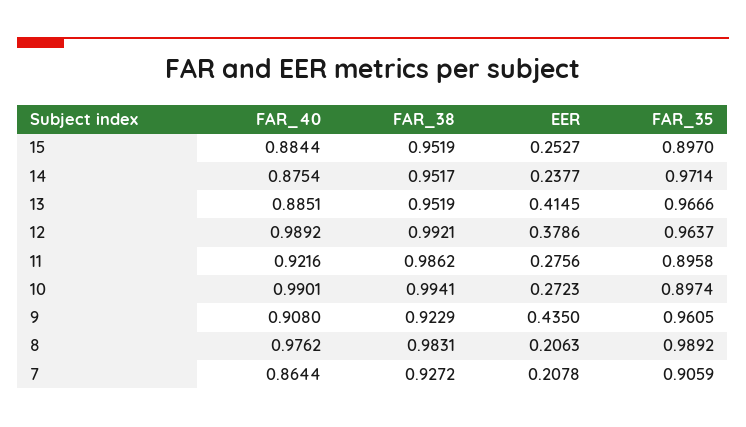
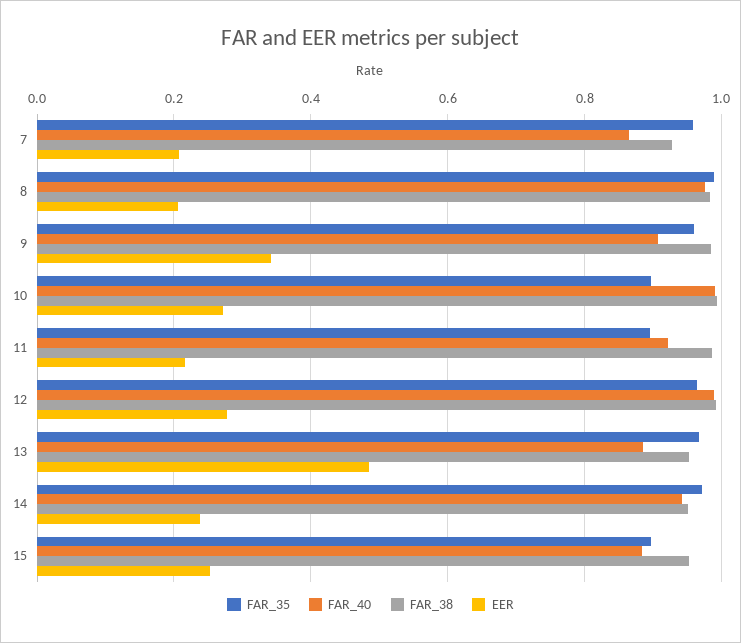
  {
    "FAR_40": {
      "15": 0.8844,
-     "14": 0.8754,
+     "14": 0.94,
      "13": 0.8851,
      "12": 0.9892,
      "11": 0.9216,
      "10": 0.9901,
      "9": 0.908,
      "8": 0.9762,
      "7": 0.8644
    },
    "FAR_38": {
      "15": 0.9519,
      "14": 0.9517,
      "13": 0.9519,
      "12": 0.9921,
      "11": 0.9862,
      "10": 0.9941,
-     "9": 0.9229,
+     "9": 0.98,
      "8": 0.9831,
      "7": 0.9272
    },
    "EER": {
      "15": 0.2527,
      "14": 0.2377,
-     "13": 0.4145,
+     "13": 0.48,
-     "12": 0.3786,
+     "12": 0.28,
-     "11": 0.2756,
+     "11": 0.22,
      "10": 0.2723,
-     "9": 0.435,
+     "9": 0.34,
      "8": 0.2063,
      "7": 0.2078
    },
    "FAR_35": {
      "15": 0.897,
      "14": 0.9714,
      "13": 0.9666,
      "12": 0.9637,
      "11": 0.8958,
      "10": 0.8974,
      "9": 0.9605,
      "8": 0.9892,
-     "7": 0.9059
+     "7": 0.96
    }
  }

